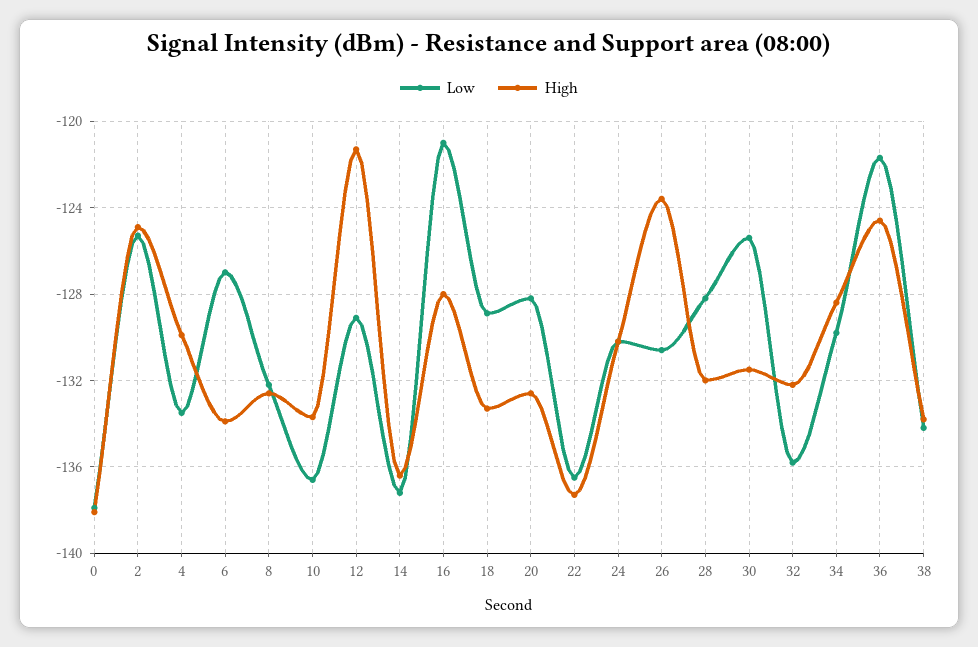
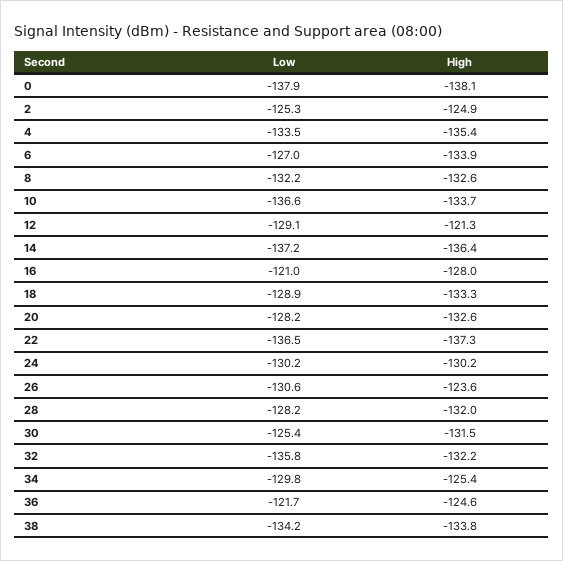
  {
    "Low": {
      "0": -137.9,
      "2": -125.3,
      "4": -133.5,
      "6": -127,
      "8": -132.2,
      "10": -136.6,
      "12": -129.1,
      "14": -137.2,
      "16": -121,
      "18": -128.9,
      "20": -128.2,
      "22": -136.5,
      "24": -130.2,
      "26": -130.6,
      "28": -128.2,
      "30": -125.4,
      "32": -135.8,
      "34": -129.8,
      "36": -121.7,
      "38": -134.2
    },
    "High": {
      "0": -138.1,
      "2": -124.9,
-     "4": -130,
+     "4": -135.4,
      "6": -133.9,
      "8": -132.6,
      "10": -133.7,
      "12": -121.3,
      "14": -136.4,
      "16": -128,
      "18": -133.3,
      "20": -132.6,
      "22": -137.3,
      "24": -130.2,
      "26": -123.6,
      "28": -132,
      "30": -131.5,
      "32": -132.2,
-     "34": -128.5,
+     "34": -125.4,
      "36": -124.6,
      "38": -133.8
    }
  }

